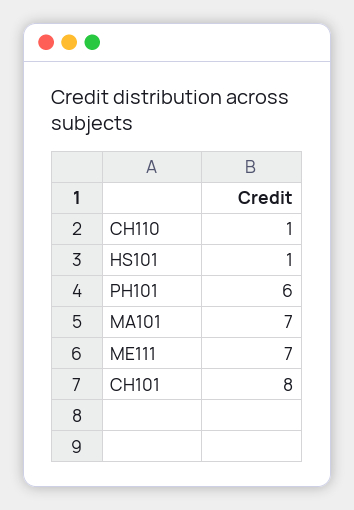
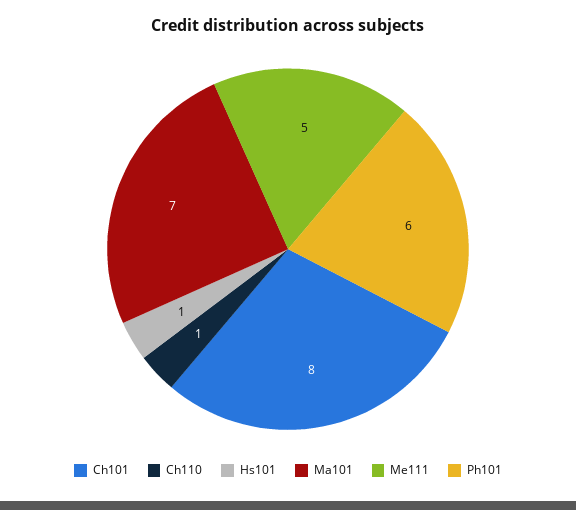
  {
    "CH110": 1,
    "HS101": 1,
    "PH101": 6,
    "MA101": 7,
-   "ME111": 7,
+   "ME111": 5,
    "CH101": 8
  }

